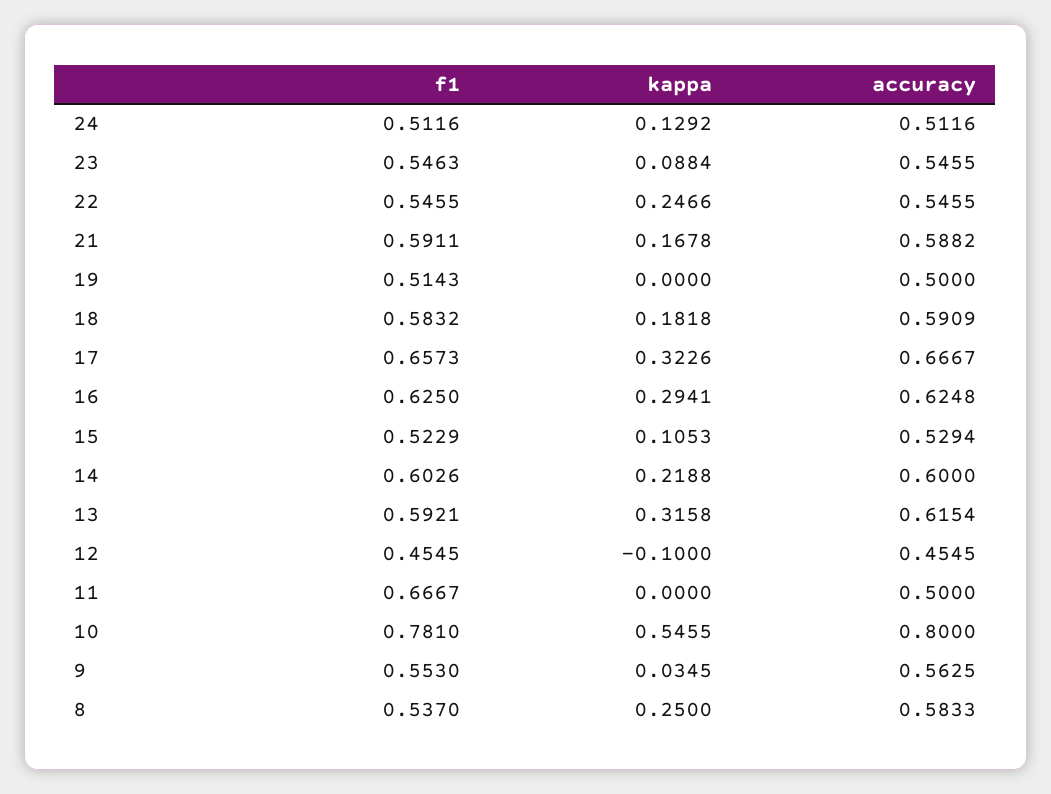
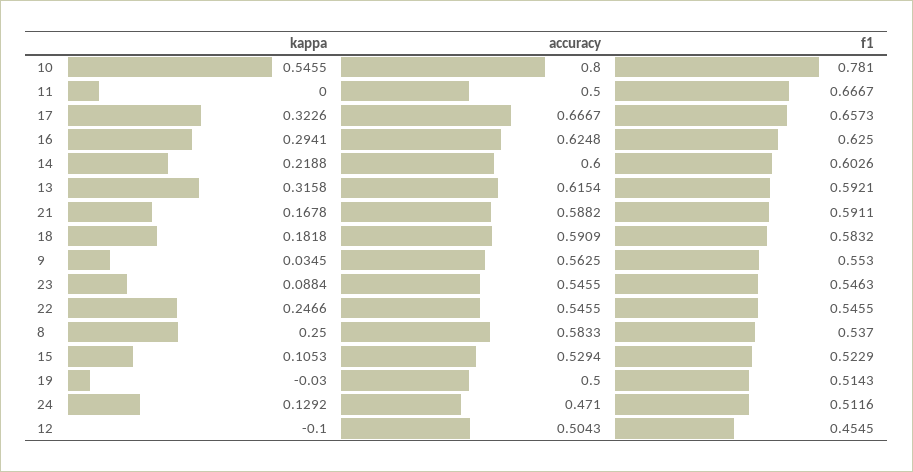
  {
    "f1": {
      "24": 0.5116,
      "23": 0.5463,
      "22": 0.5455,
      "21": 0.5911,
      "19": 0.5143,
      "18": 0.5832,
      "17": 0.6573,
      "16": 0.625,
      "15": 0.5229,
      "14": 0.6026,
      "13": 0.5921,
      "12": 0.4545,
      "11": 0.6667,
      "10": 0.781,
      "9": 0.553,
      "8": 0.537
    },
    "kappa": {
      "24": 0.1292,
      "23": 0.0884,
      "22": 0.2466,
      "21": 0.1678,
-     "19": 0,
+     "19": -0.03,
      "18": 0.1818,
      "17": 0.3226,
      "16": 0.2941,
      "15": 0.1053,
      "14": 0.2188,
      "13": 0.3158,
      "12": -0.1,
      "11": 0,
      "10": 0.5455,
      "9": 0.0345,
      "8": 0.25
    },
    "accuracy": {
-     "24": 0.5116,
+     "24": 0.471,
      "23": 0.5455,
      "22": 0.5455,
      "21": 0.5882,
      "19": 0.5,
      "18": 0.5909,
      "17": 0.6667,
      "16": 0.6248,
      "15": 0.5294,
      "14": 0.6,
      "13": 0.6154,
-     "12": 0.4545,
+     "12": 0.5043,
      "11": 0.5,
      "10": 0.8,
      "9": 0.5625,
      "8": 0.5833
    }
  }

